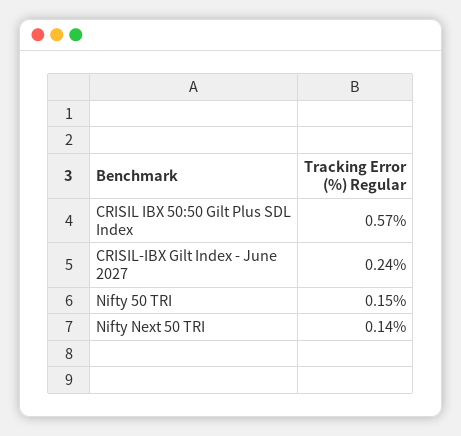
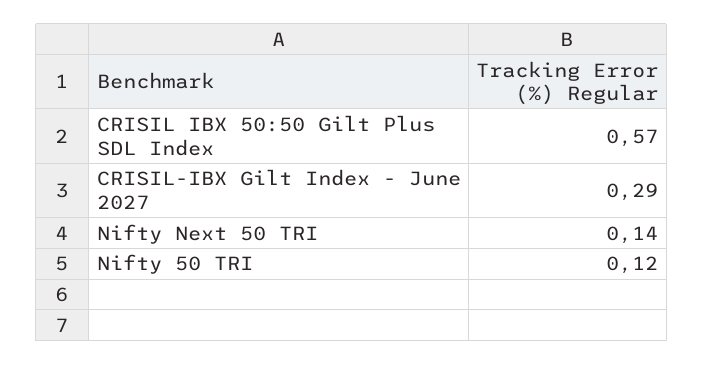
  {
    "CRISIL IBX 50:50 Gilt Plus SDL Index": 0.57,
-   "CRISIL-IBX Gilt Index - June 2027": 0.24,
+   "CRISIL-IBX Gilt Index - June 2027": 0.29,
-   "Nifty 50 TRI": 0.15,
+   "Nifty 50 TRI": 0.12,
    "Nifty Next 50 TRI": 0.14
  }

